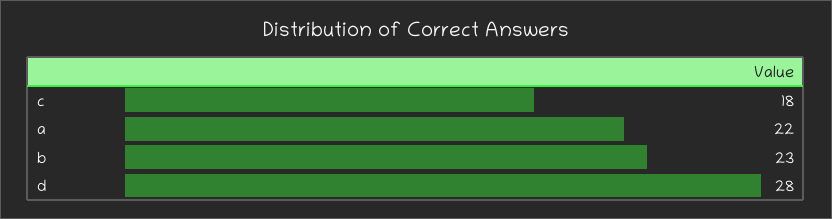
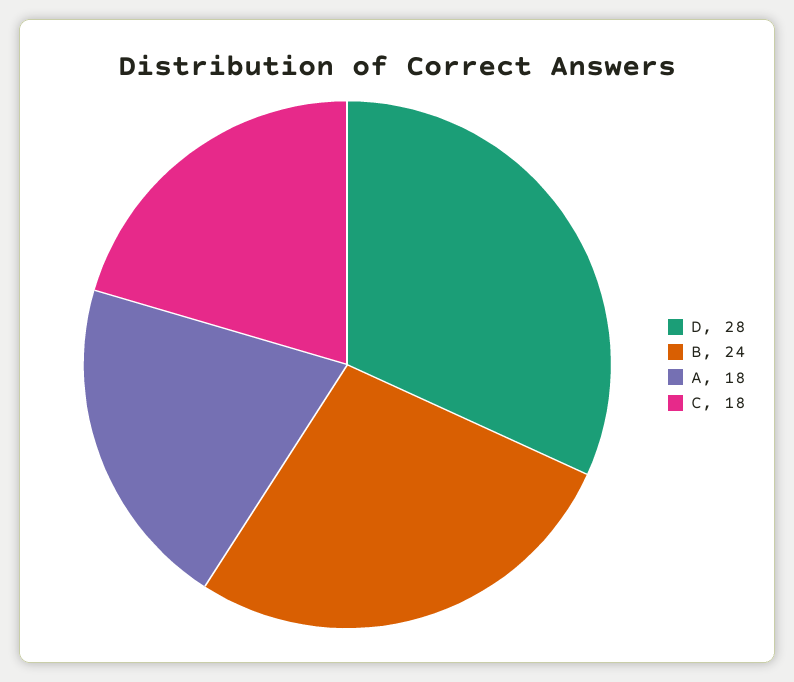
  {
    "c": 18,
-   "a": 22,
+   "a": 18,
-   "b": 23,
+   "b": 24,
    "d": 28
  }

